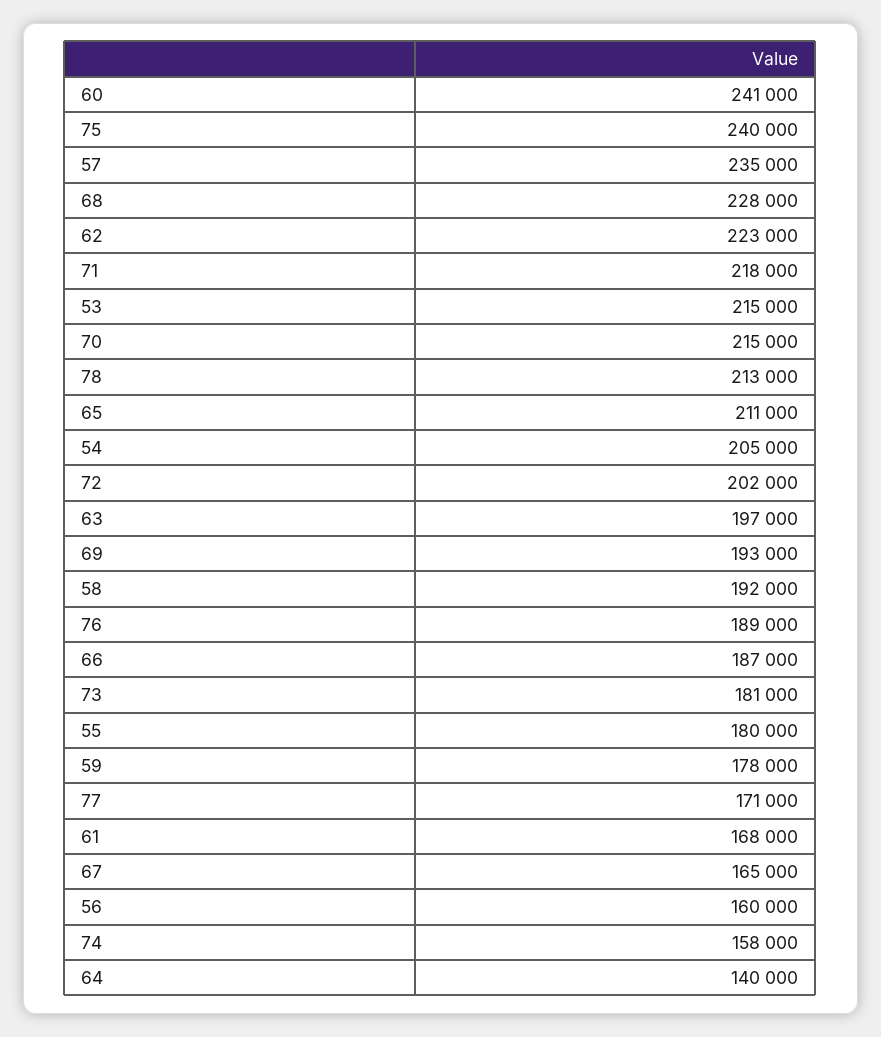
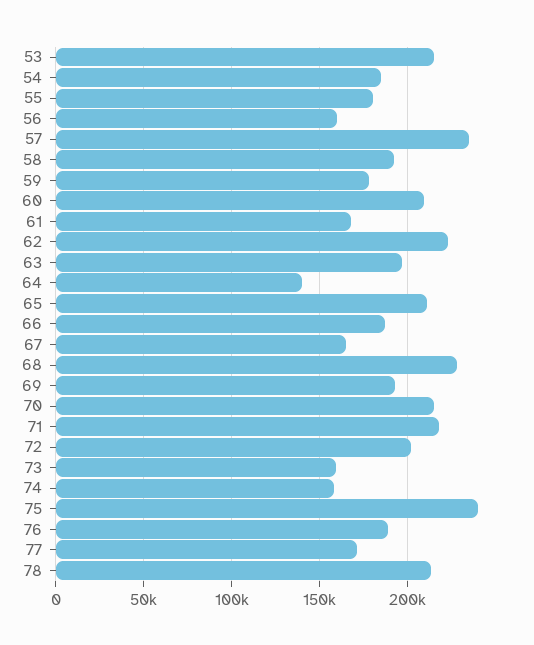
  {
-   "60": 241000,
+   "60": 210000,
    "75": 240000,
    "57": 235000,
    "68": 228000,
    "62": 223000,
    "71": 218000,
    "53": 215000,
    "70": 215000,
    "78": 213000,
    "65": 211000,
-   "54": 205000,
+   "54": 185000,
    "72": 202000,
    "63": 197000,
    "69": 193000,
    "58": 192000,
    "76": 189000,
    "66": 187000,
-   "73": 181000,
+   "73": 160000,
    "55": 180000,
    "59": 178000,
    "77": 171000,
    "61": 168000,
    "67": 165000,
    "56": 160000,
    "74": 158000,
    "64": 140000
  }

